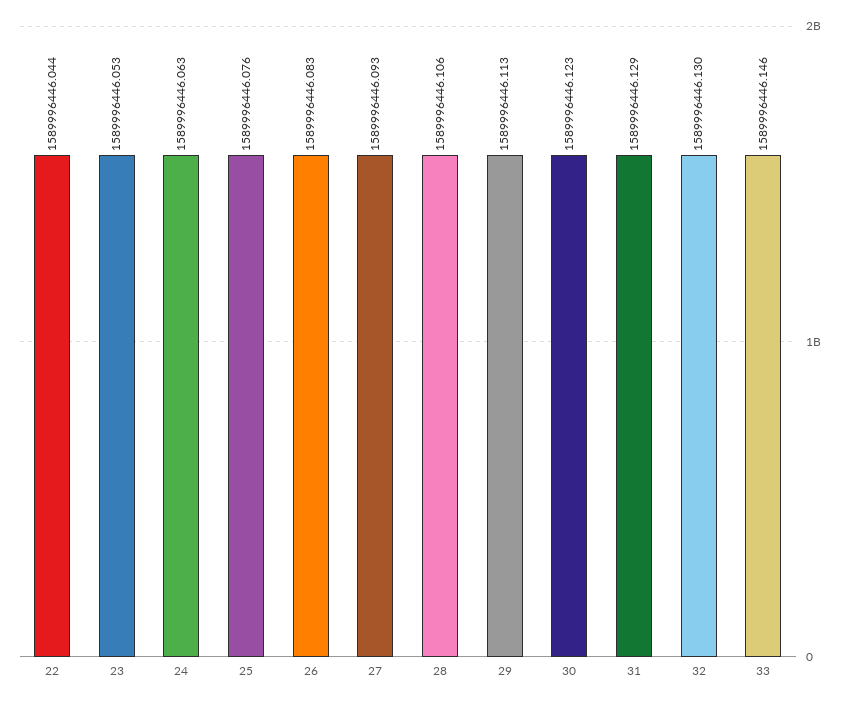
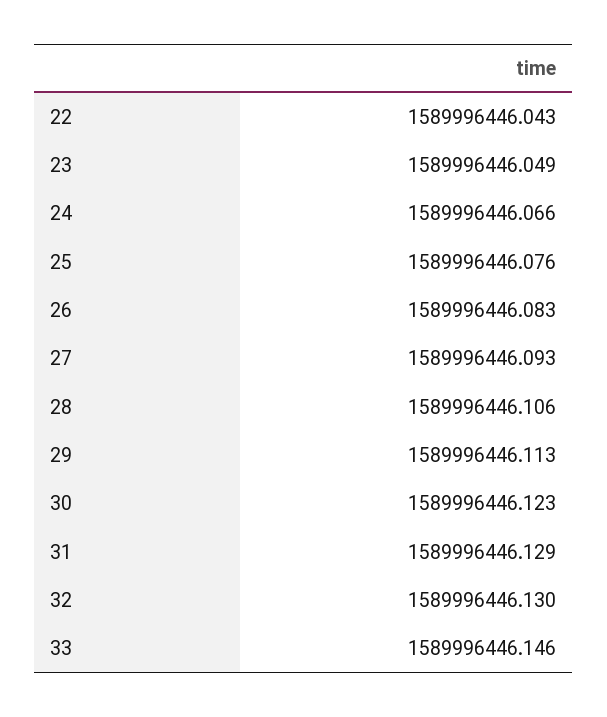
  {
-   "22": 1589996446.044,
+   "22": 1589996446.043,
-   "23": 1589996446.053,
+   "23": 1589996446.049,
-   "24": 1589996446.063,
+   "24": 1589996446.066,
    "25": 1589996446.076,
    "26": 1589996446.083,
    "27": 1589996446.093,
    "28": 1589996446.106,
    "29": 1589996446.113,
    "30": 1589996446.123,
    "31": 1589996446.129,
    "32": 1589996446.13,
    "33": 1589996446.146
  }

